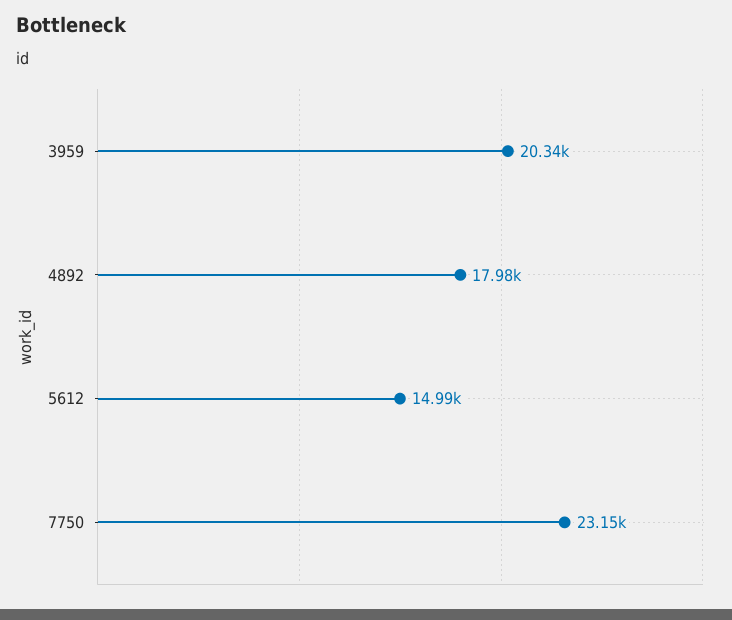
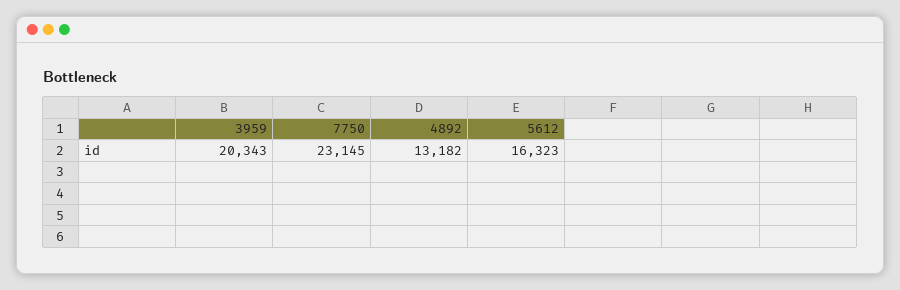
  {
    "3959": 20343,
-   "4892": 17980,
+   "4892": 13182,
-   "5612": 14990,
+   "5612": 16323,
    "7750": 23145
  }

